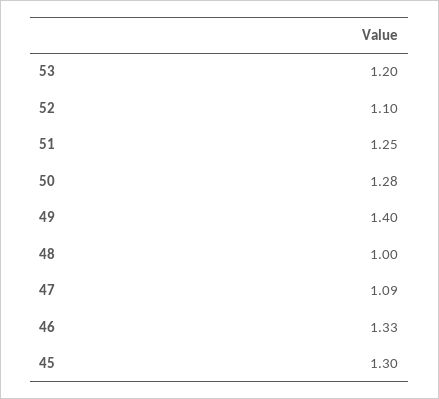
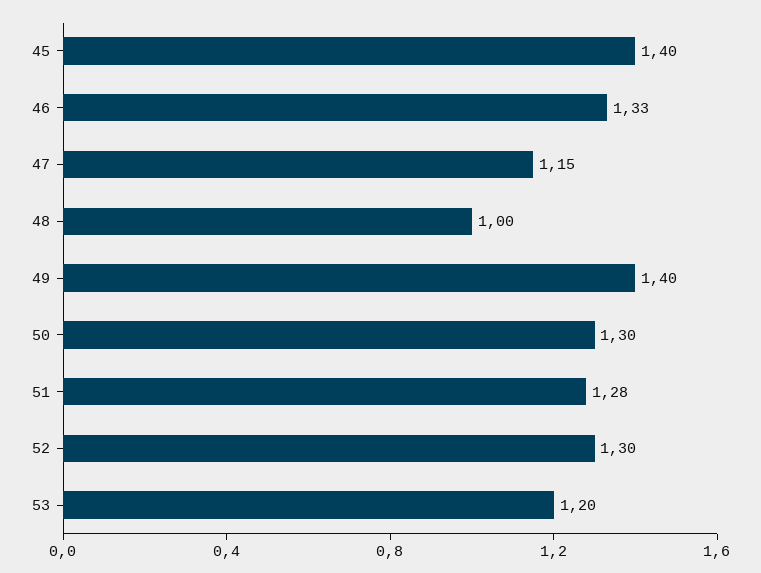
  {
    "53": 1.2,
-   "52": 1.1,
+   "52": 1.3,
-   "51": 1.25,
+   "51": 1.28,
-   "50": 1.28,
+   "50": 1.3,
    "49": 1.4,
    "48": 1,
-   "47": 1.09,
+   "47": 1.15,
    "46": 1.33,
-   "45": 1.3
+   "45": 1.4
  }

